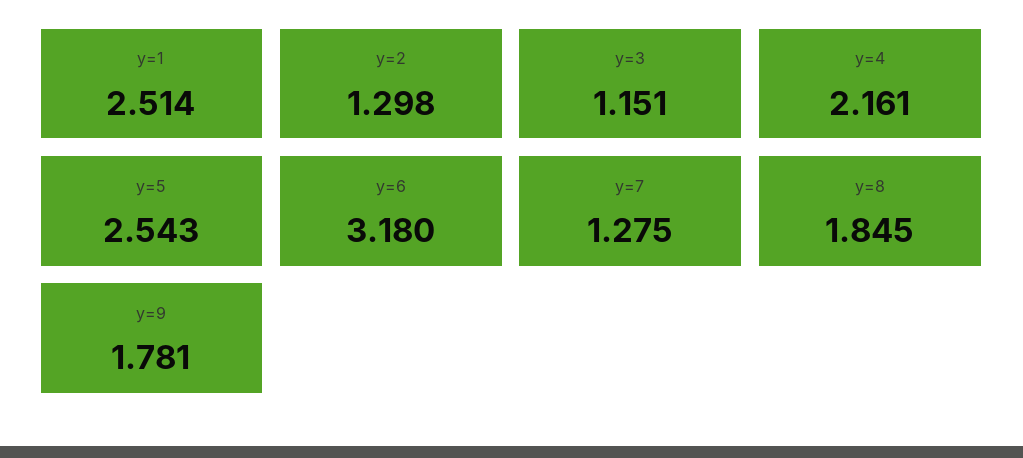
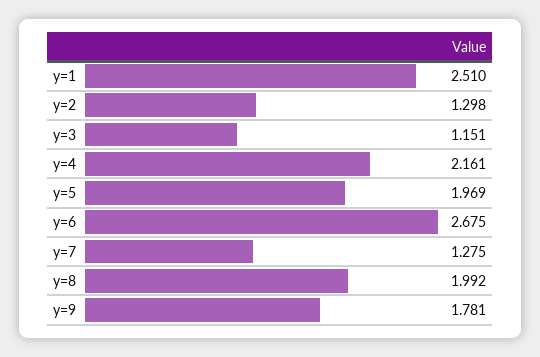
  {
-   "y=1": 2.514,
+   "y=1": 2.51,
    "y=2": 1.298,
    "y=3": 1.151,
    "y=4": 2.161,
-   "y=5": 2.543,
+   "y=5": 1.969,
-   "y=6": 3.18,
+   "y=6": 2.675,
    "y=7": 1.275,
-   "y=8": 1.845,
+   "y=8": 1.992,
    "y=9": 1.781
  }

